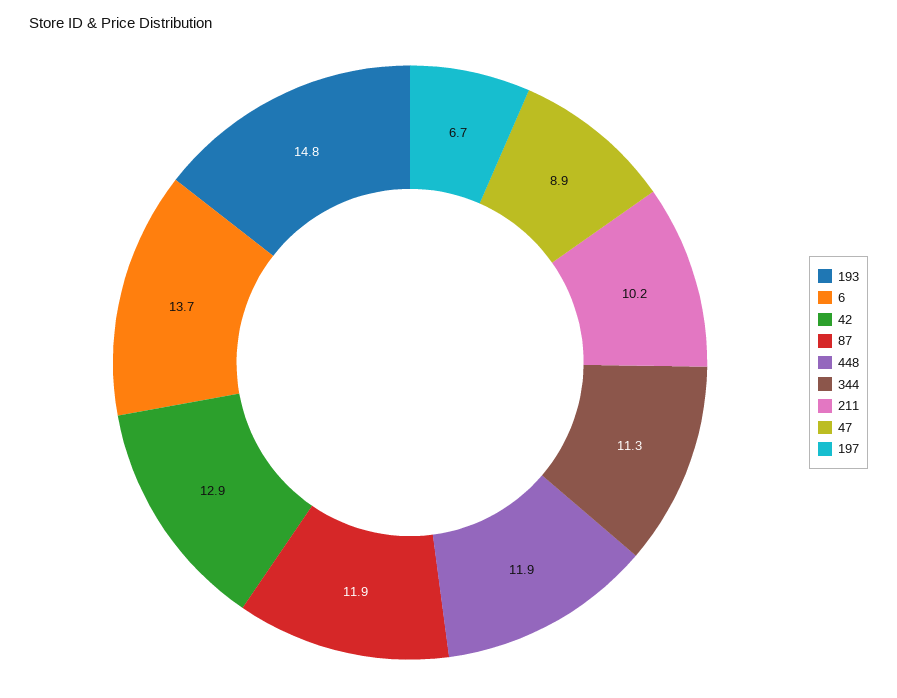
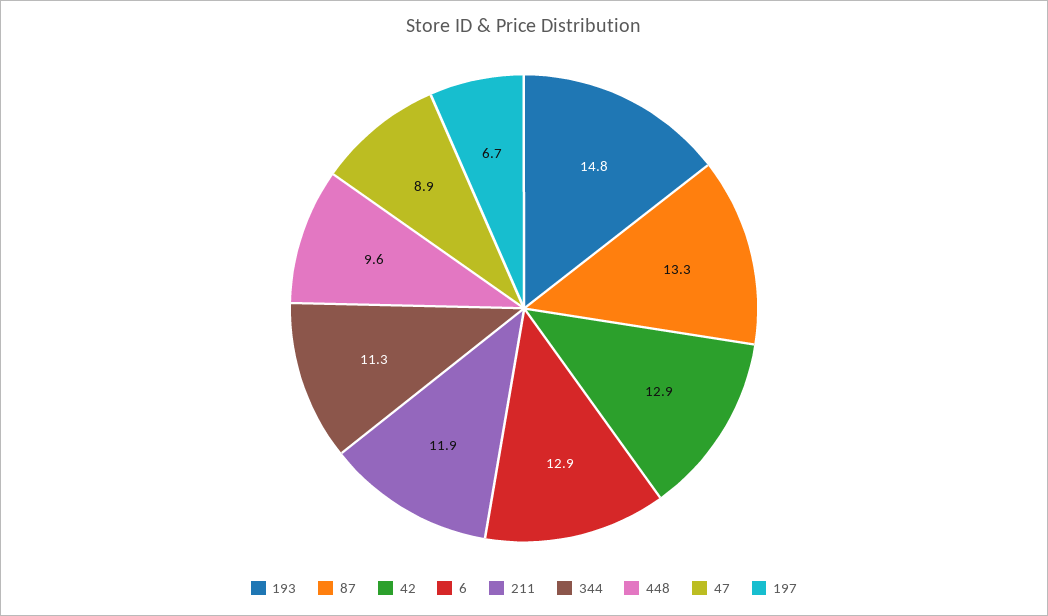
  {
    "193": 14.8,
-   "6": 13.7,
+   "6": 12.9,
    "42": 12.9,
-   "87": 11.9,
+   "87": 13.3,
-   "448": 11.9,
+   "448": 9.6,
    "344": 11.3,
-   "211": 10.2,
+   "211": 11.9,
    "47": 8.9,
    "197": 6.7
  }

